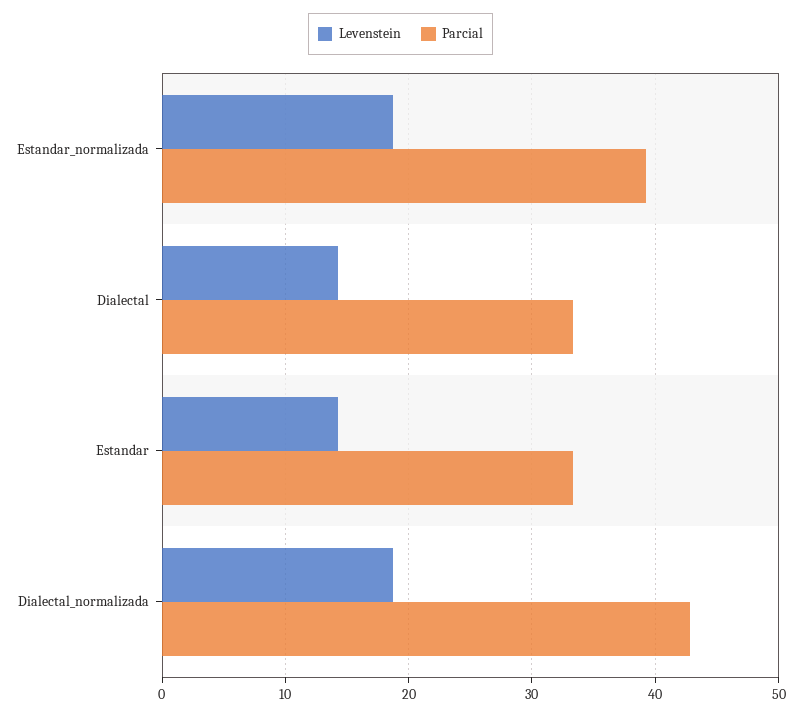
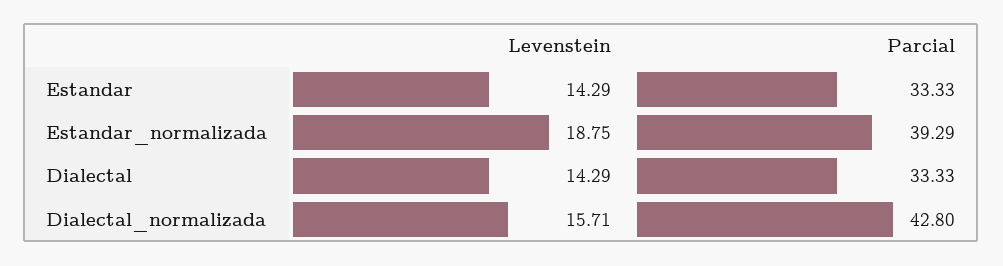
  {
    "Levenstein": {
      "Estandar_normalizada": 18.75,
      "Dialectal": 14.29,
      "Estandar": 14.29,
-     "Dialectal_normalizada": 19
+     "Dialectal_normalizada": 15.71
    },
    "Parcial": {
      "Estandar_normalizada": 39.29,
      "Dialectal": 33.33,
      "Estandar": 33.33,
      "Dialectal_normalizada": 42.8
    }
  }

